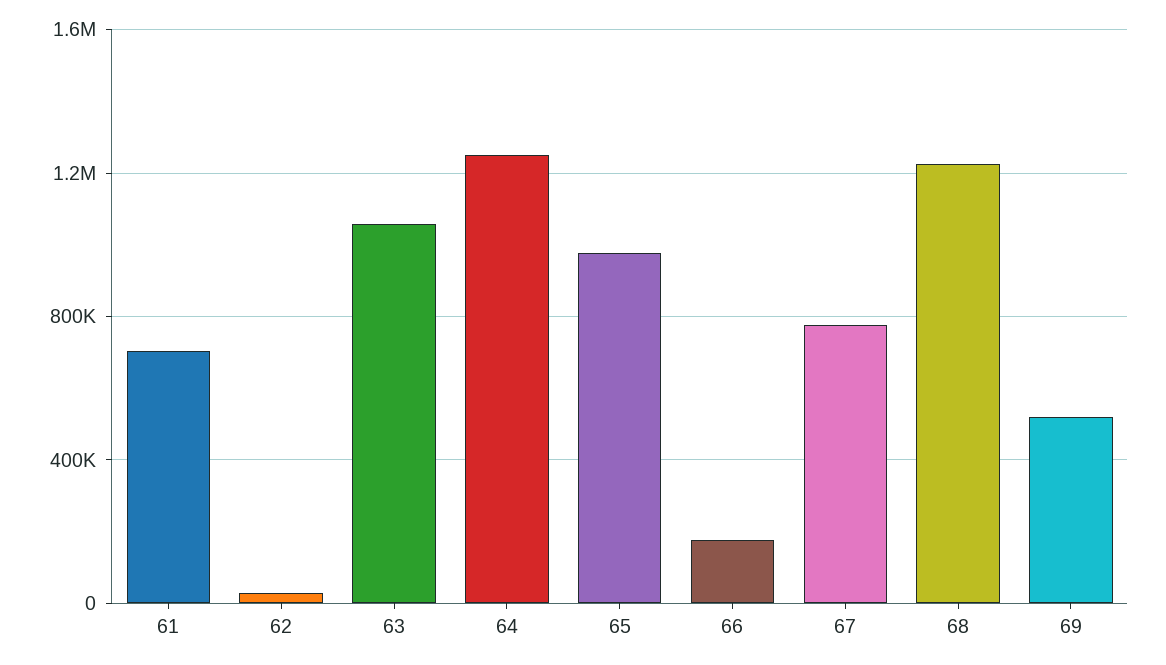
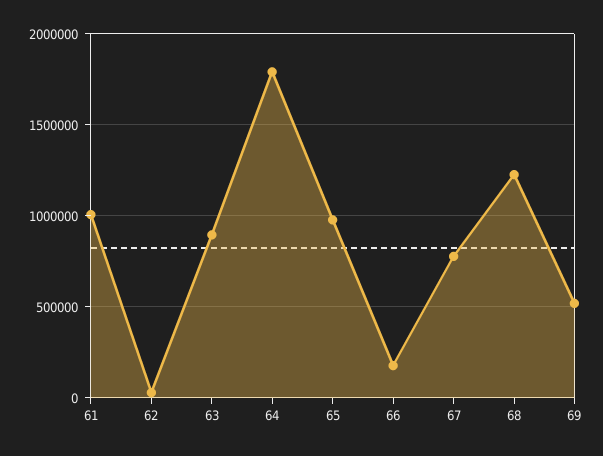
  {
-   "61": 700000,
+   "61": 1000000,
    "62": 50000,
-   "63": 1050000,
+   "63": 900000,
-   "64": 1250000,
+   "64": 1800000,
    "65": 1000000,
    "66": 200000,
    "67": 800000,
    "68": 1250000,
    "69": 500000
  }

